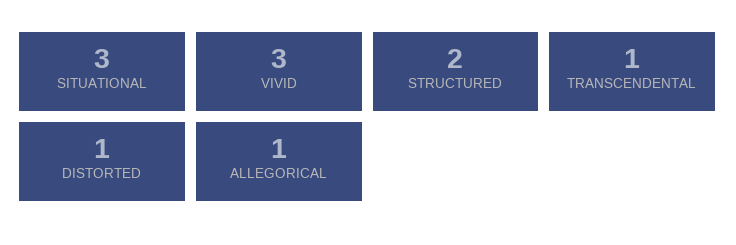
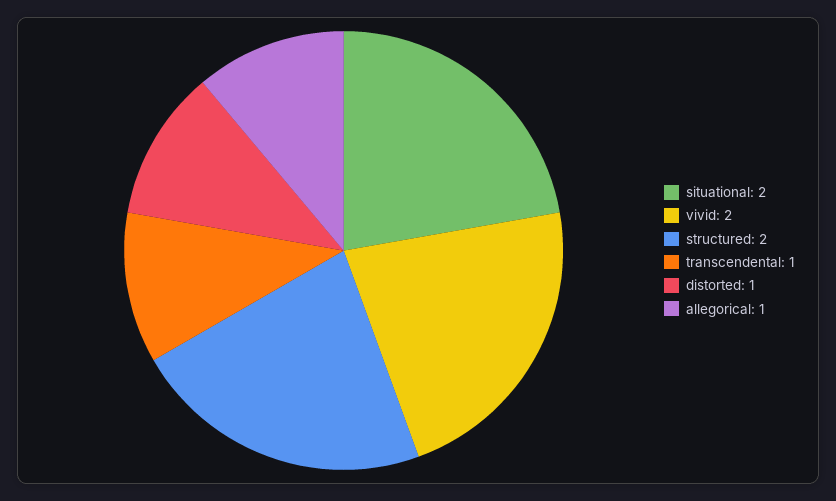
  {
-   "SITUATIONAL": 3,
+   "SITUATIONAL": 2,
-   "VIVID": 3,
+   "VIVID": 2,
    "STRUCTURED": 2,
    "TRANSCENDENTAL": 1,
    "DISTORTED": 1,
    "ALLEGORICAL": 1
  }

